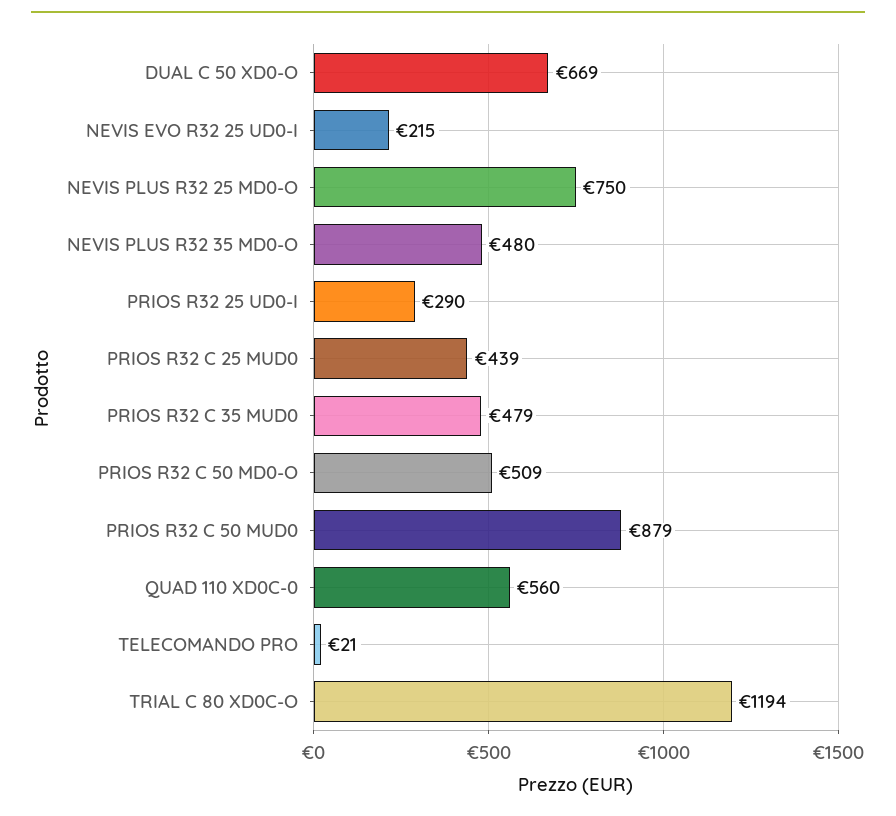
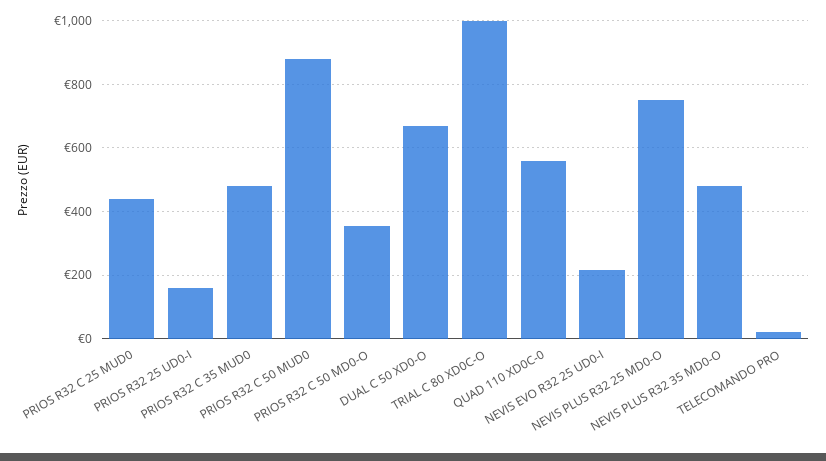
  {
    "DUAL C 50 XD0-O": 669,
    "NEVIS EVO R32 25 UD0-I": 215,
    "NEVIS PLUS R32 25 MD0-O": 750,
    "NEVIS PLUS R32 35 MD0-O": 480,
-   "PRIOS R32 25 UD0-I": 290,
+   "PRIOS R32 25 UD0-I": 160,
    "PRIOS R32 C 25 MUD0": 439,
    "PRIOS R32 C 35 MUD0": 479,
-   "PRIOS R32 C 50 MD0-O": 509,
+   "PRIOS R32 C 50 MD0-O": 360,
    "PRIOS R32 C 50 MUD0": 879,
    "QUAD 110 XD0C-0": 560,
    "TELECOMANDO PRO": 21,
-   "TRIAL C 80 XD0C-O": 1194
+   "TRIAL C 80 XD0C-O": 1000
  }

